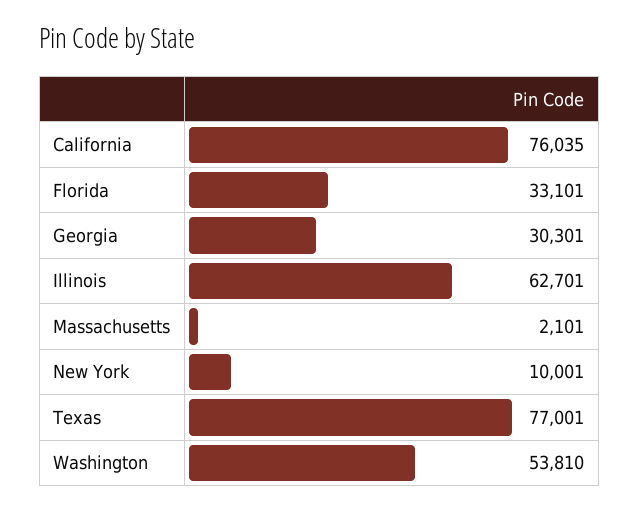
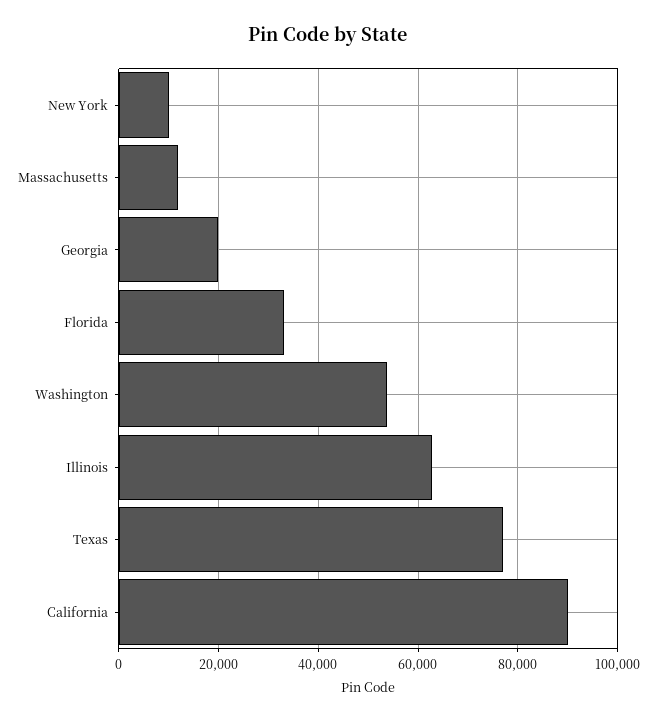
  {
-   "California": 76035,
+   "California": 90000,
    "Florida": 33101,
-   "Georgia": 30301,
+   "Georgia": 20000,
    "Illinois": 62701,
-   "Massachusetts": 2101,
+   "Massachusetts": 12000,
    "New York": 10001,
    "Texas": 77001,
    "Washington": 53810
  }

